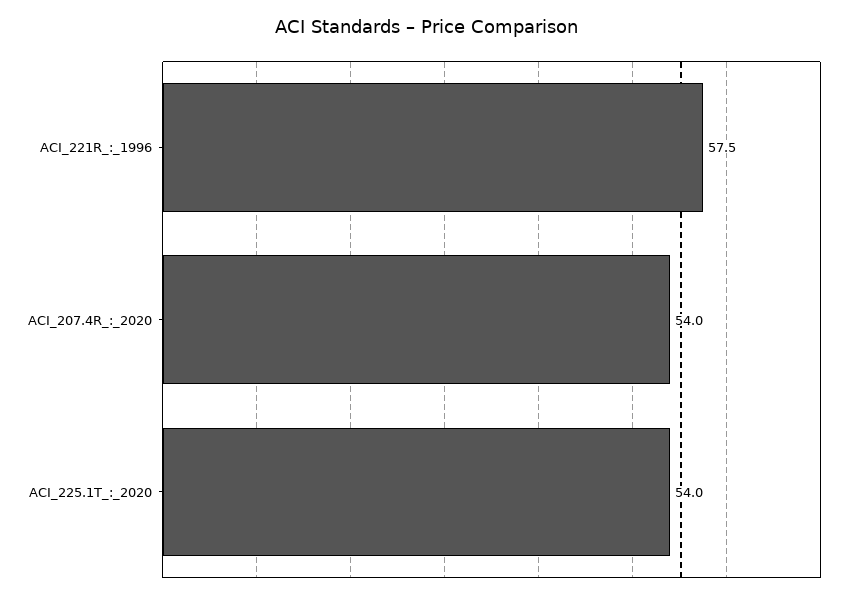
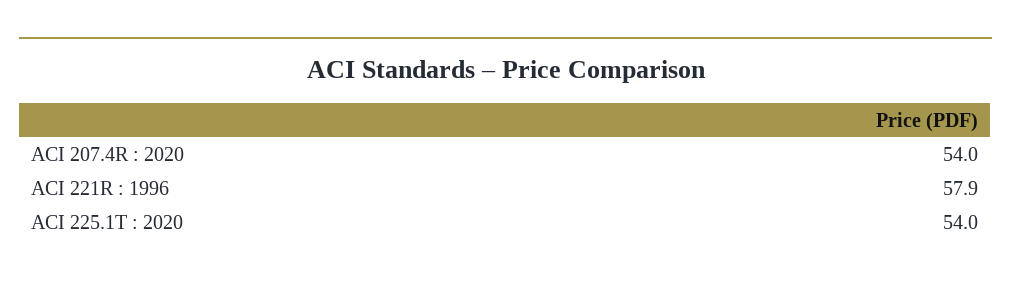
  {
-   "ACI_221R_:_1996": 57.5,
+   "ACI_221R_:_1996": 57.9,
    "ACI_207.4R_:_2020": 54,
    "ACI_225.1T_:_2020": 54
  }

